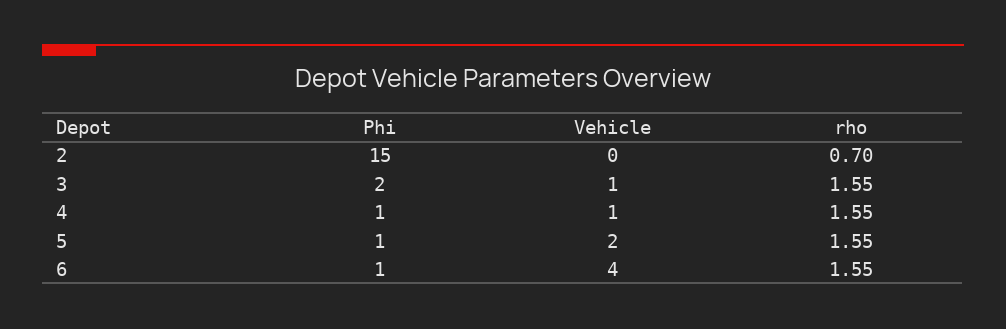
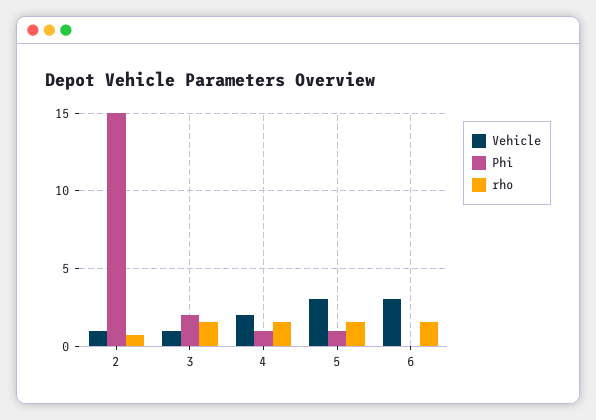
  {
    "Phi": {
      "2": 15,
      "3": 2,
      "4": 1,
      "5": 1,
-     "6": 1
+     "6": 0
    },
    "Vehicle": {
-     "2": 0,
+     "2": 1,
      "3": 1,
-     "4": 1,
+     "4": 2,
-     "5": 2,
+     "5": 3,
-     "6": 4
+     "6": 3
    },
    "rho": {
      "2": 0.7,
      "3": 1.55,
      "4": 1.55,
      "5": 1.55,
      "6": 1.55
    }
  }

